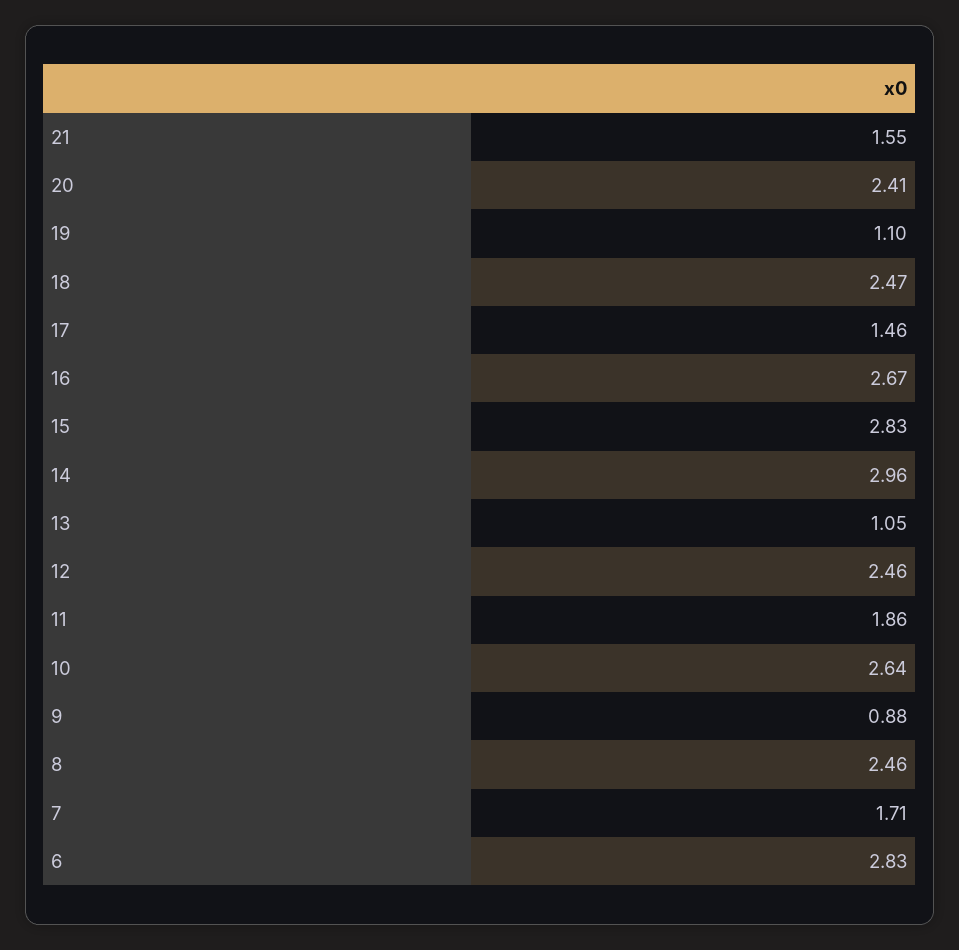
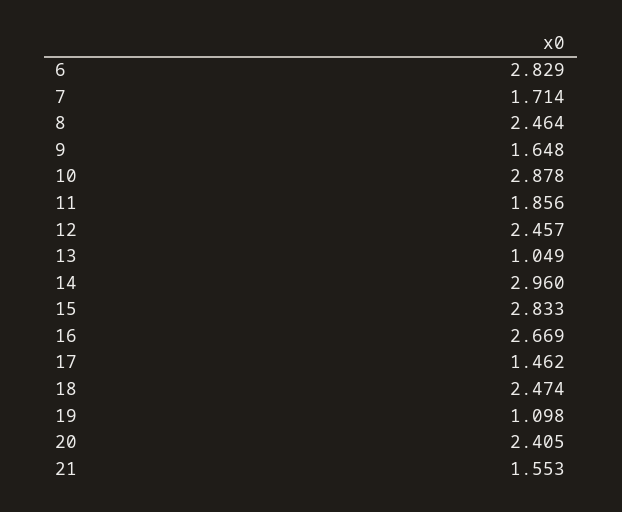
  {
    "21": 1.553,
    "20": 2.405,
    "19": 1.098,
    "18": 2.474,
    "17": 1.462,
    "16": 2.669,
    "15": 2.833,
    "14": 2.96,
    "13": 1.049,
    "12": 2.457,
    "11": 1.856,
-   "10": 2.64,
+   "10": 2.878,
-   "9": 0.88,
+   "9": 1.648,
    "8": 2.464,
    "7": 1.714,
    "6": 2.829
  }

